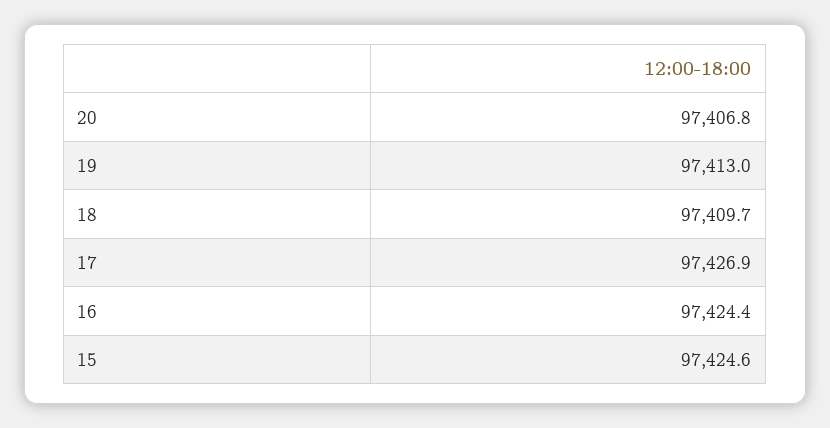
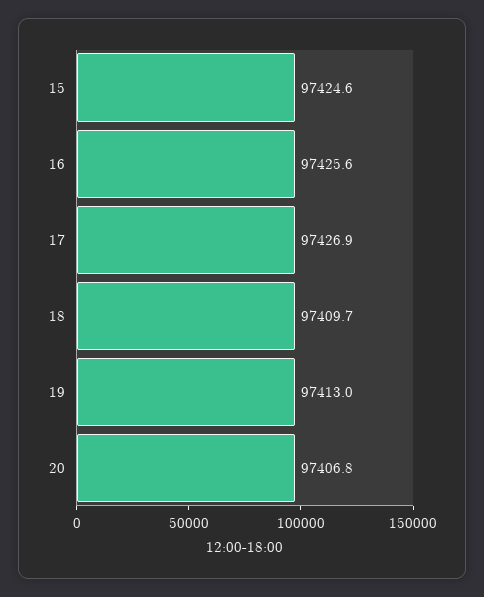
  {
    "20": 97406.8,
    "19": 97413,
    "18": 97409.7,
    "17": 97426.9,
-   "16": 97424.4,
+   "16": 97425.6,
    "15": 97424.6
  }

